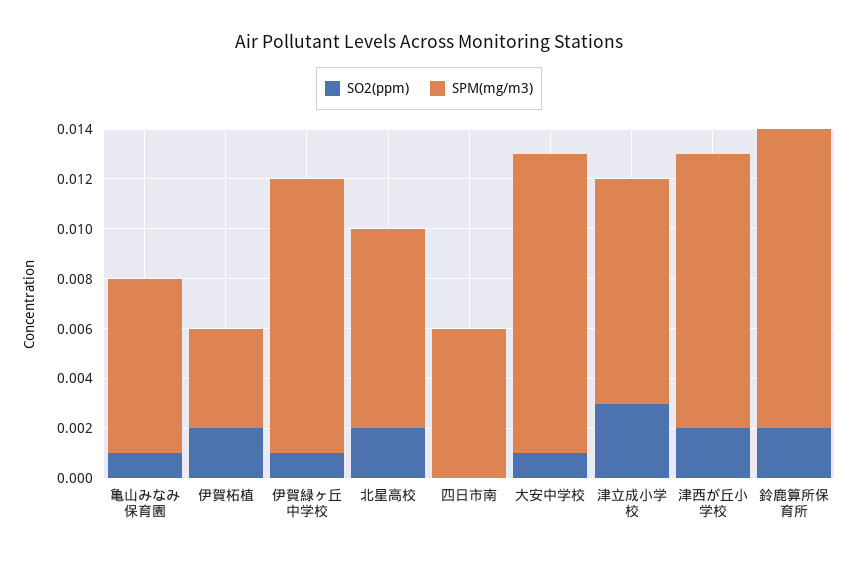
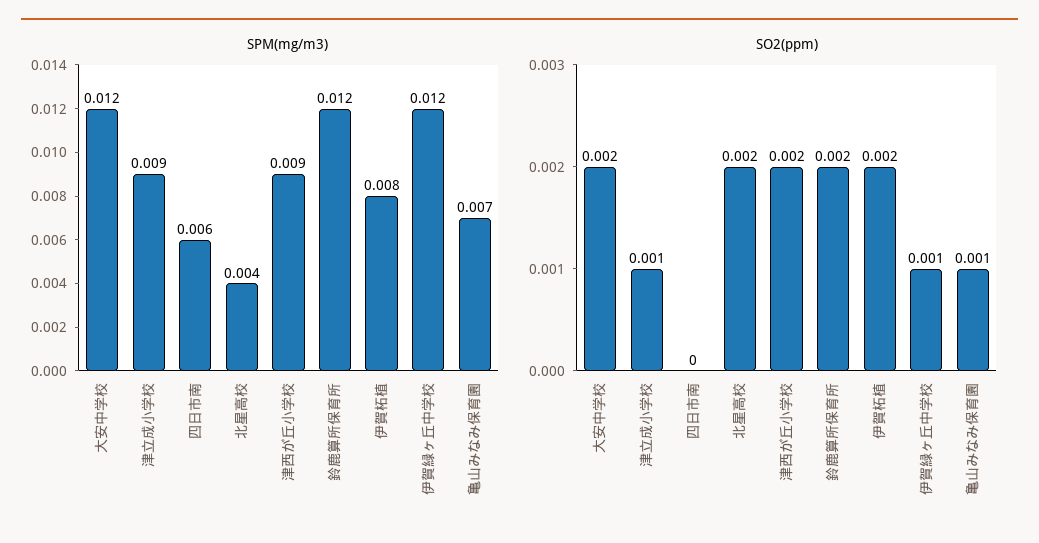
  {
    "SO2(ppm)": {
      "亀山みなみ保育園": 0.001,
      "伊賀柘植": 0.002,
      "伊賀緑ヶ丘中学校": 0.001,
      "北星高校": 0.002,
      "四日市南": 0,
-     "大安中学校": 0.001,
+     "大安中学校": 0.002,
-     "津立成小学校": 0.003,
+     "津立成小学校": 0.001,
      "津西が丘小学校": 0.002,
      "鈴鹿算所保育所": 0.002
    },
    "SPM(mg/m3)": {
      "亀山みなみ保育園": 0.007,
-     "伊賀柘植": 0.004,
+     "伊賀柘植": 0.008,
-     "伊賀緑ヶ丘中学校": 0.011,
+     "伊賀緑ヶ丘中学校": 0.012,
-     "北星高校": 0.008,
+     "北星高校": 0.004,
      "四日市南": 0.006,
      "大安中学校": 0.012,
      "津立成小学校": 0.009,
-     "津西が丘小学校": 0.011,
+     "津西が丘小学校": 0.009,
      "鈴鹿算所保育所": 0.012
    }
  }

